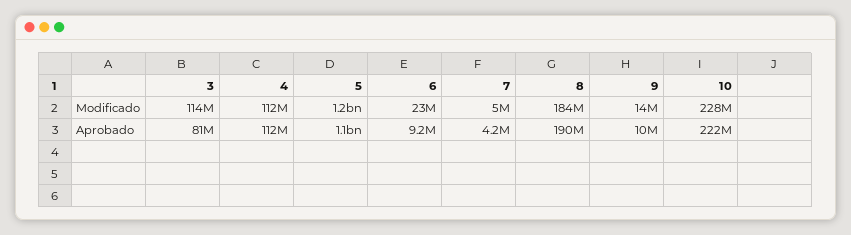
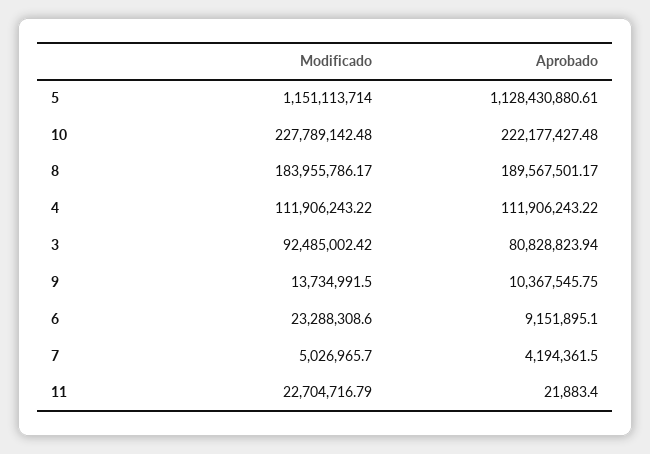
  {
    "3": {
-     "Modificado": 114000000,
+     "Modificado": 92485002.42,
      "Aprobado": 80828823.94
    },
    "4": {
      "Modificado": 111906243.22,
      "Aprobado": 111906243.22
    },
    "5": {
      "Modificado": 1151113714,
      "Aprobado": 1128430880.61
    },
    "6": {
      "Modificado": 23288308.6,
      "Aprobado": 9151895.1
    },
    "7": {
      "Modificado": 5026965.7,
      "Aprobado": 4194361.5
    },
    "8": {
      "Modificado": 183955786.17,
      "Aprobado": 189567501.17
    },
    "9": {
      "Modificado": 13734991.5,
      "Aprobado": 10367545.75
    },
    "10": {
      "Modificado": 227789142.48,
      "Aprobado": 222177427.48
-   }
+   },
+   "11": {
+     "Modificado": 22704716.79,
+     "Aprobado": 21883.4
+   }
  }

